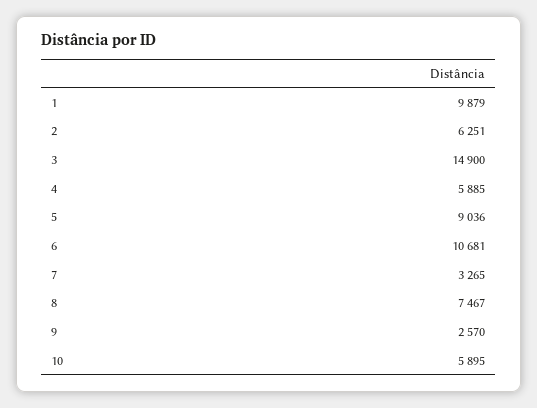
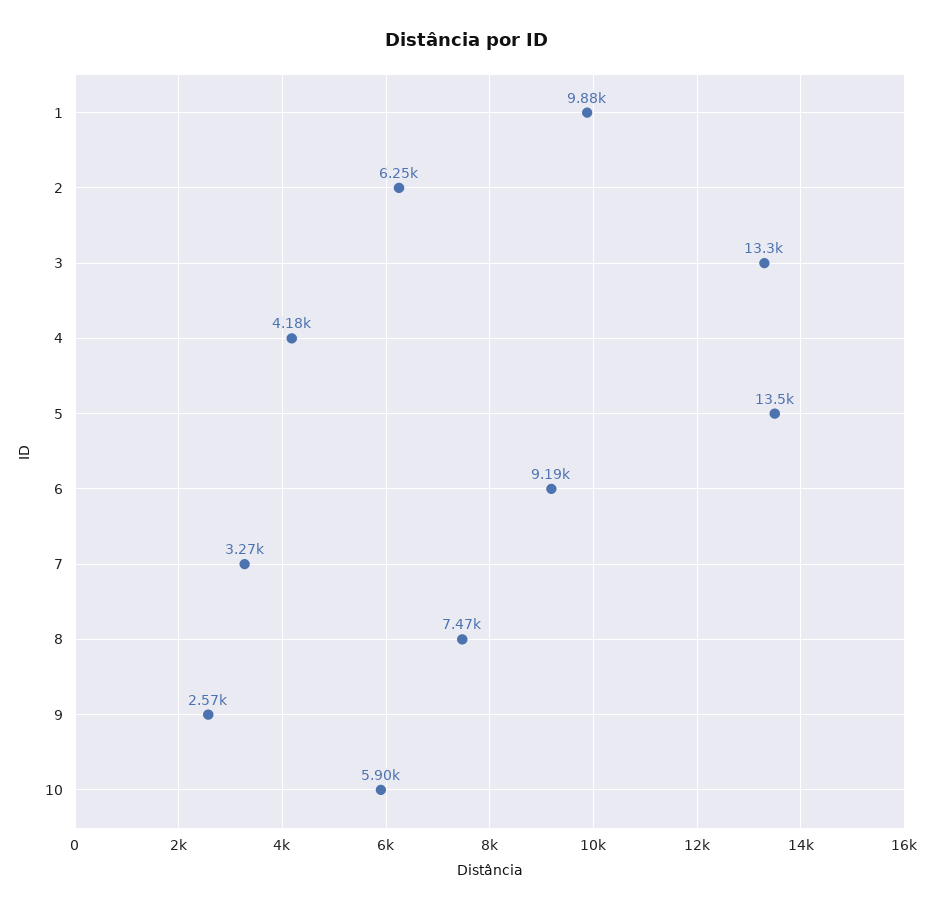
  {
    "1": 9879,
    "2": 6251,
-   "3": 14900,
+   "3": 13300,
-   "4": 5885,
+   "4": 4180,
-   "5": 9036,
+   "5": 13500,
-   "6": 10681,
+   "6": 9190,
    "7": 3265,
    "8": 7467,
    "9": 2570,
    "10": 5895
  }

